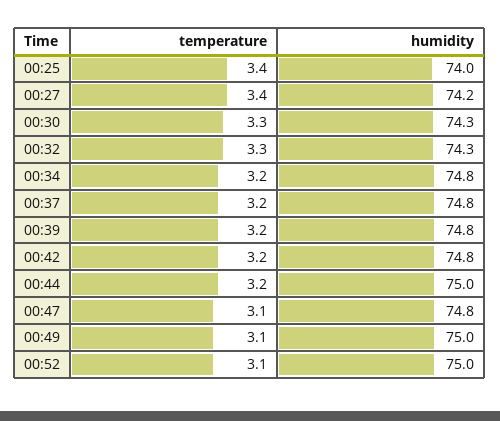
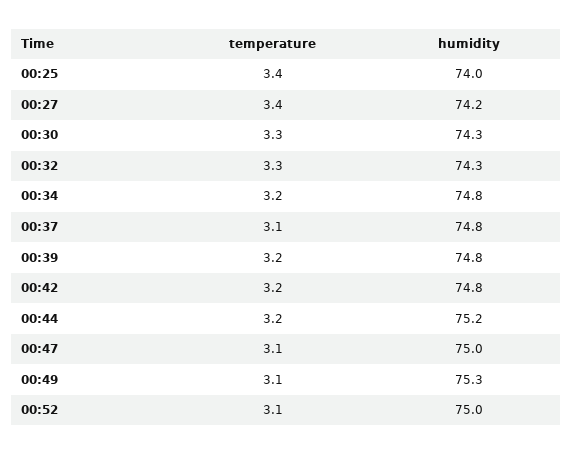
  {
    "temperature": {
      "00:25": 3.4,
      "00:27": 3.4,
      "00:30": 3.3,
      "00:32": 3.3,
      "00:34": 3.2,
-     "00:37": 3.2,
+     "00:37": 3.1,
      "00:39": 3.2,
      "00:42": 3.2,
      "00:44": 3.2,
      "00:47": 3.1,
      "00:49": 3.1,
      "00:52": 3.1
    },
    "humidity": {
      "00:25": 74,
      "00:27": 74.2,
      "00:30": 74.3,
      "00:32": 74.3,
      "00:34": 74.8,
      "00:37": 74.8,
      "00:39": 74.8,
      "00:42": 74.8,
-     "00:44": 75,
+     "00:44": 75.2,
-     "00:47": 74.8,
+     "00:47": 75,
-     "00:49": 75,
+     "00:49": 75.3,
      "00:52": 75
    }
  }

